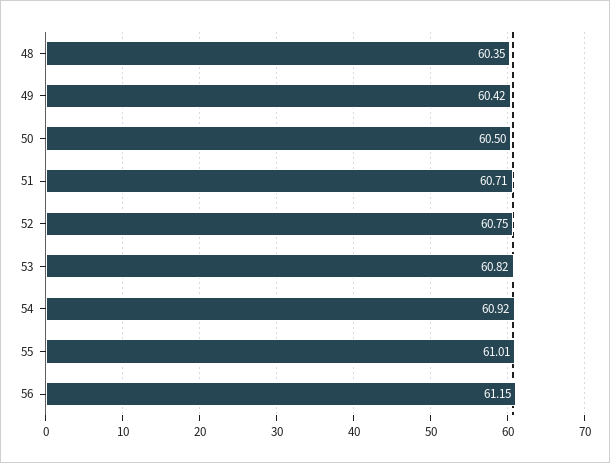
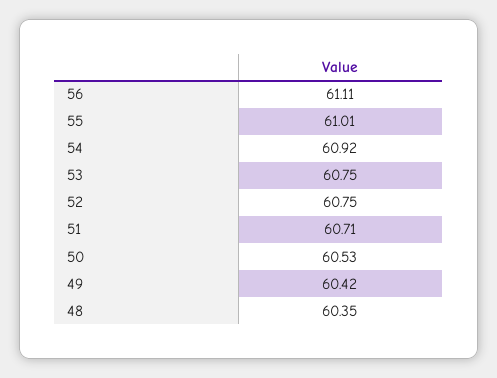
  {
    "48": 60.35,
    "49": 60.42,
-   "50": 60.5,
+   "50": 60.53,
    "51": 60.71,
    "52": 60.75,
-   "53": 60.82,
+   "53": 60.75,
    "54": 60.92,
    "55": 61.01,
-   "56": 61.15
+   "56": 61.11
  }

